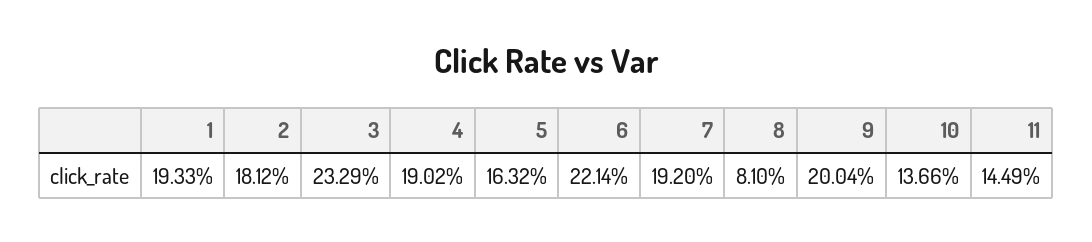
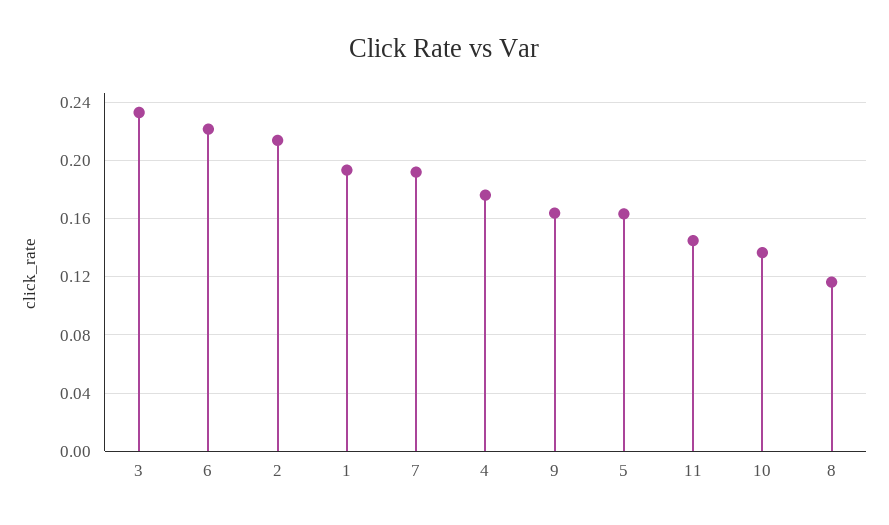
  {
    "1": 0.1933,
-   "2": 0.1812,
+   "2": 0.215,
    "3": 0.2329,
-   "4": 0.1902,
+   "4": 0.175,
    "5": 0.1632,
    "6": 0.2214,
    "7": 0.192,
-   "8": 0.081,
+   "8": 0.115,
-   "9": 0.2004,
+   "9": 0.165,
    "10": 0.1366,
    "11": 0.1449
  }

